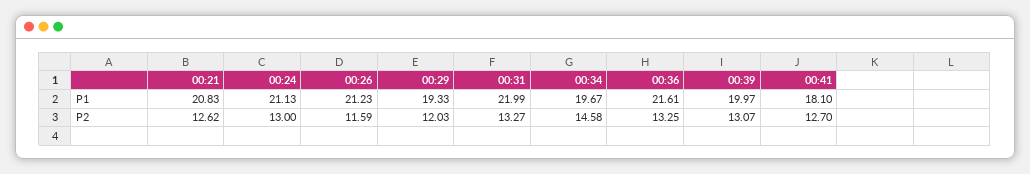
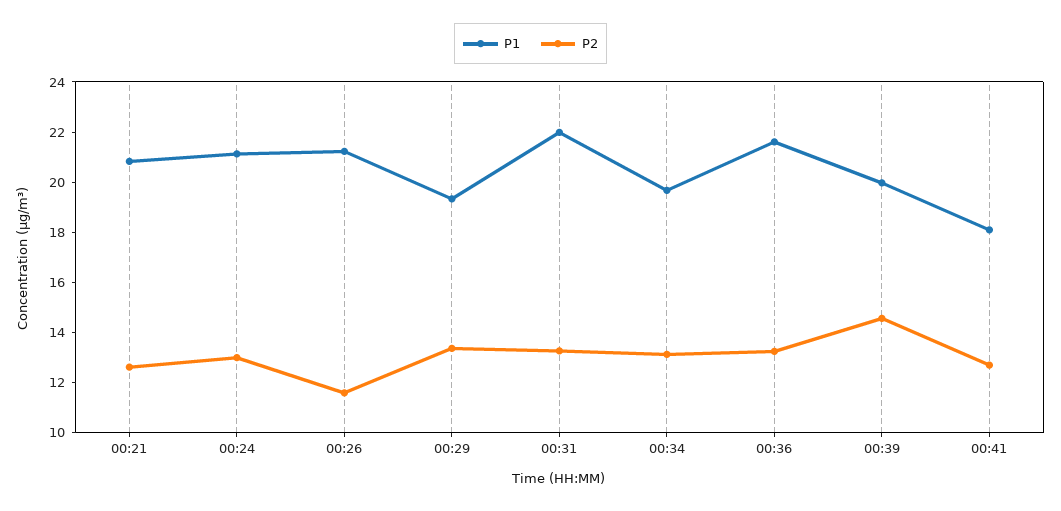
  {
    "P1": {
      "00:21": 20.83,
      "00:24": 21.13,
      "00:26": 21.23,
      "00:29": 19.33,
      "00:31": 21.99,
      "00:34": 19.67,
      "00:36": 21.61,
      "00:39": 19.97,
      "00:41": 18.1
    },
    "P2": {
      "00:21": 12.62,
      "00:24": 13,
      "00:26": 11.59,
-     "00:29": 12.03,
+     "00:29": 13.5,
      "00:31": 13.27,
-     "00:34": 14.58,
+     "00:34": 13,
      "00:36": 13.25,
-     "00:39": 13.07,
+     "00:39": 14.5,
      "00:41": 12.7
    }
  }

